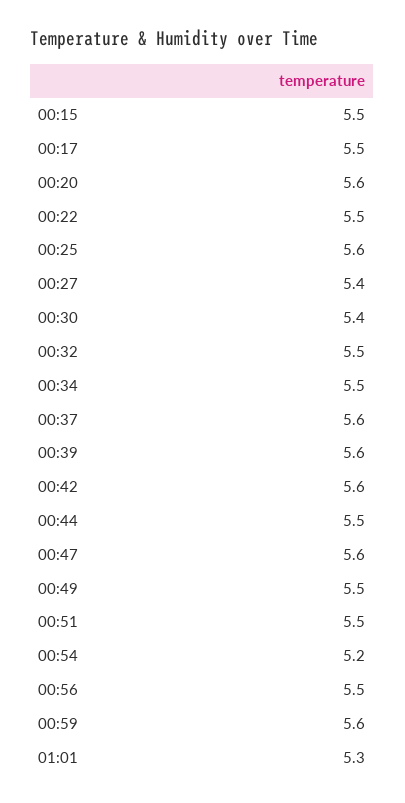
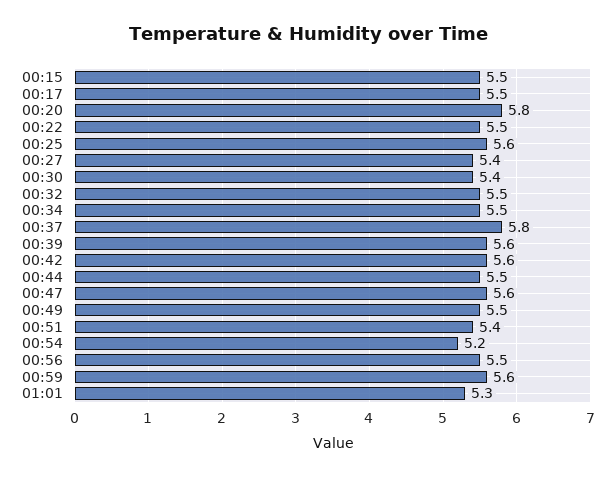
  {
    "00:15": 5.5,
    "00:17": 5.5,
-   "00:20": 5.6,
+   "00:20": 5.8,
    "00:22": 5.5,
    "00:25": 5.6,
    "00:27": 5.4,
    "00:30": 5.4,
    "00:32": 5.5,
    "00:34": 5.5,
-   "00:37": 5.6,
+   "00:37": 5.8,
    "00:39": 5.6,
    "00:42": 5.6,
    "00:44": 5.5,
    "00:47": 5.6,
    "00:49": 5.5,
-   "00:51": 5.5,
+   "00:51": 5.4,
    "00:54": 5.2,
    "00:56": 5.5,
    "00:59": 5.6,
    "01:01": 5.3
  }

